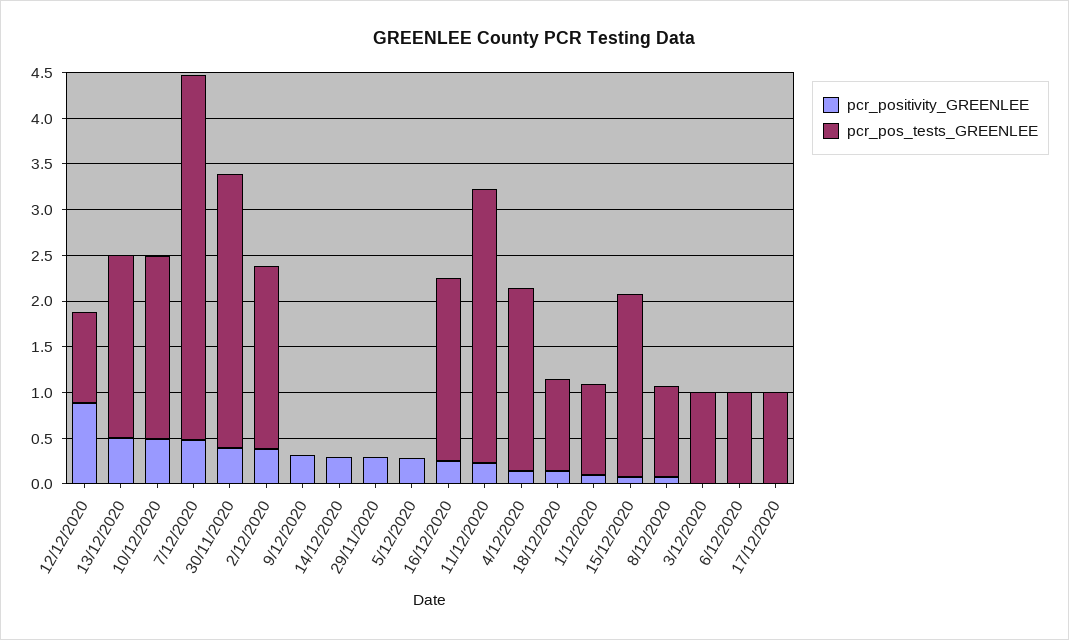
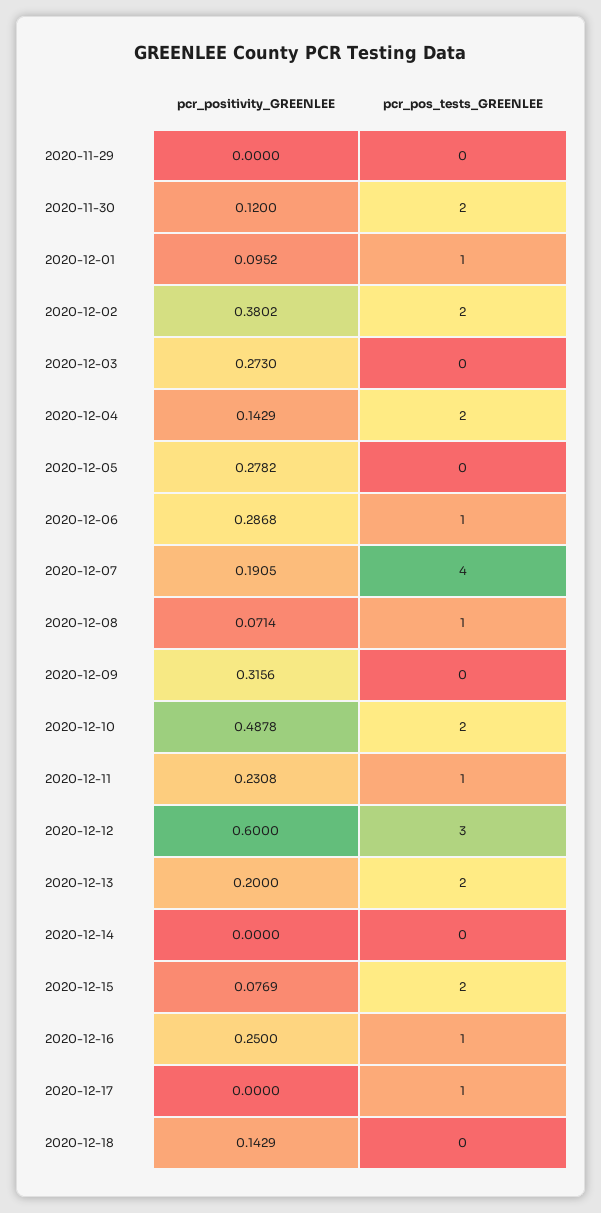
  {
    "pcr_positivity_GREENLEE": {
-     "12/12/2020": 0.9,
+     "12/12/2020": 0.6,
-     "13/12/2020": 0.5,
+     "13/12/2020": 0.2,
      "10/12/2020": 0.4878,
-     "7/12/2020": 0.5,
+     "7/12/2020": 0.1905,
-     "30/11/2020": 0.4,
+     "30/11/2020": 0.12,
      "2/12/2020": 0.3802,
      "9/12/2020": 0.3156,
-     "14/12/2020": 0.3,
+     "14/12/2020": 0,
-     "29/11/2020": 0.3,
+     "29/11/2020": 0,
      "5/12/2020": 0.2782,
      "16/12/2020": 0.25,
      "11/12/2020": 0.2308,
      "4/12/2020": 0.1429,
      "18/12/2020": 0.1429,
      "1/12/2020": 0.0952,
      "15/12/2020": 0.0769,
      "8/12/2020": 0.0714,
-     "3/12/2020": 0,
+     "3/12/2020": 0.273,
-     "6/12/2020": 0,
+     "6/12/2020": 0.2868,
      "17/12/2020": 0
    },
    "pcr_pos_tests_GREENLEE": {
-     "12/12/2020": 1,
+     "12/12/2020": 3,
      "13/12/2020": 2,
      "10/12/2020": 2,
      "7/12/2020": 4,
-     "30/11/2020": 3,
+     "30/11/2020": 2,
      "2/12/2020": 2,
      "9/12/2020": 0,
      "14/12/2020": 0,
      "29/11/2020": 0,
      "5/12/2020": 0,
-     "16/12/2020": 2,
+     "16/12/2020": 1,
-     "11/12/2020": 3,
+     "11/12/2020": 1,
      "4/12/2020": 2,
-     "18/12/2020": 1,
+     "18/12/2020": 0,
      "1/12/2020": 1,
      "15/12/2020": 2,
      "8/12/2020": 1,
-     "3/12/2020": 1,
+     "3/12/2020": 0,
      "6/12/2020": 1,
      "17/12/2020": 1
    }
  }

